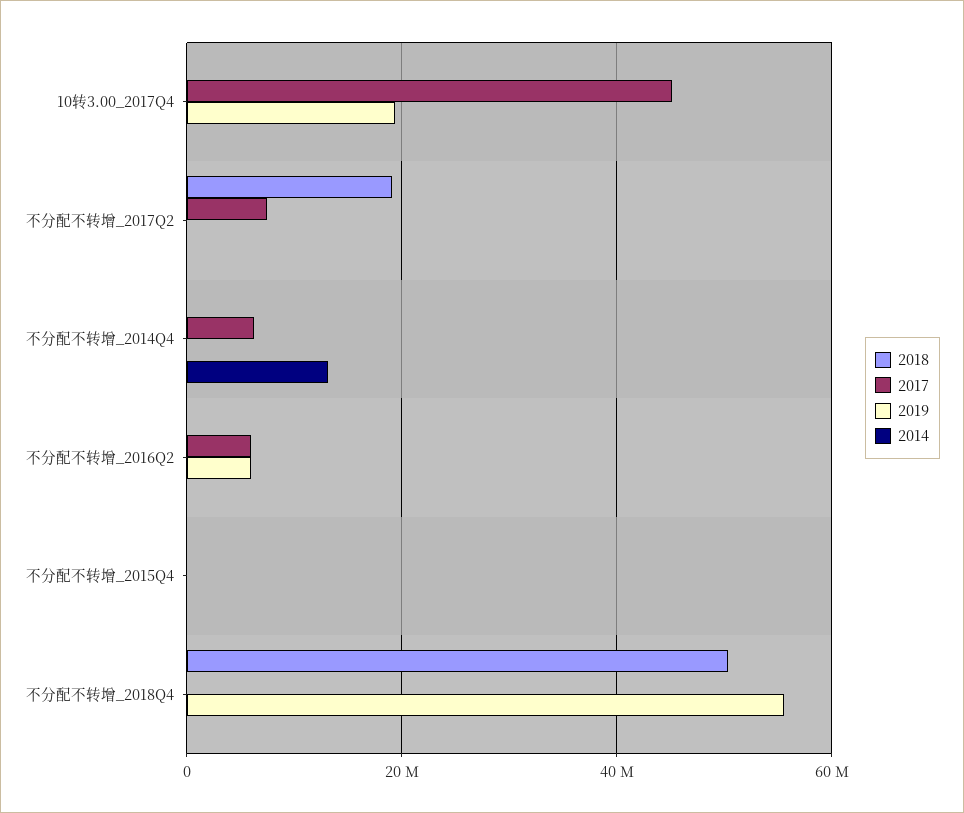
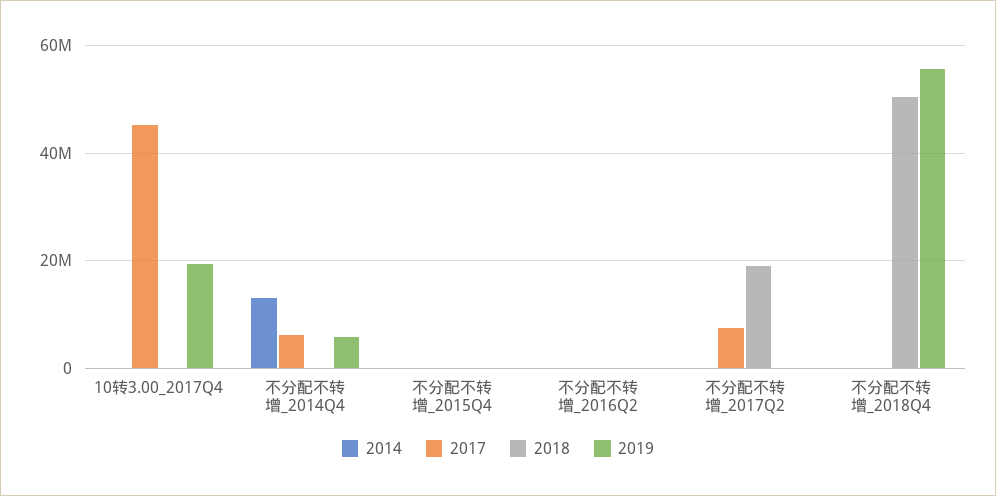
  {
    "2018": {
      "10转3.00_2017Q4": 0,
      "不分配不转增_2017Q2": 20000000,
      "不分配不转增_2014Q4": 0,
      "不分配不转增_2016Q2": 0,
      "不分配不转增_2015Q4": 0,
      "不分配不转增_2018Q4": 50000000
    },
    "2017": {
      "10转3.00_2017Q4": 46000000,
      "不分配不转增_2017Q2": 8000000,
      "不分配不转增_2014Q4": 6000000,
-     "不分配不转增_2016Q2": 6000000,
+     "不分配不转增_2016Q2": 0,
      "不分配不转增_2015Q4": 0,
      "不分配不转增_2018Q4": 0
    },
    "2019": {
      "10转3.00_2017Q4": 20000000,
      "不分配不转增_2017Q2": 0,
-     "不分配不转增_2014Q4": 0,
+     "不分配不转增_2014Q4": 6000000,
-     "不分配不转增_2016Q2": 6000000,
+     "不分配不转增_2016Q2": 0,
      "不分配不转增_2015Q4": 0,
      "不分配不转增_2018Q4": 56000000
    },
    "2014": {
      "10转3.00_2017Q4": 0,
      "不分配不转增_2017Q2": 0,
      "不分配不转增_2014Q4": 14000000,
      "不分配不转增_2016Q2": 0,
      "不分配不转增_2015Q4": 0,
      "不分配不转增_2018Q4": 0
    }
  }

